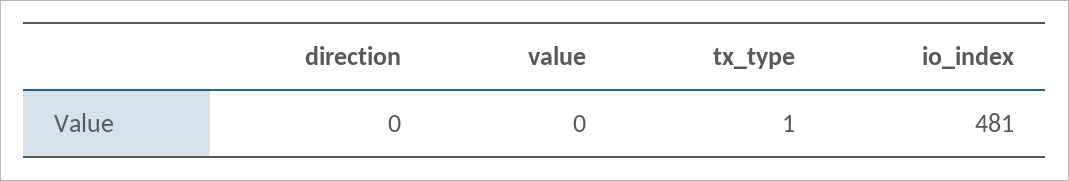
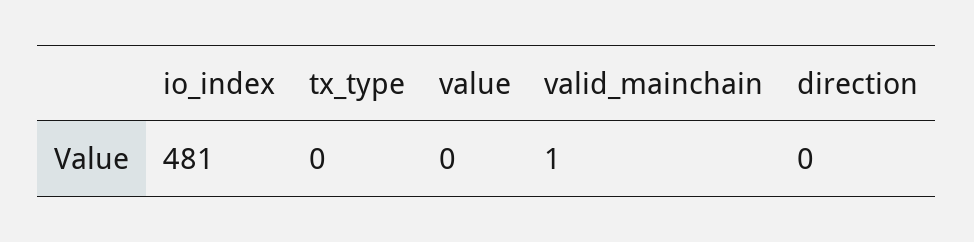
  {
    "direction": 0,
    "value": 0,
-   "tx_type": 1,
+   "tx_type": 0,
-   "io_index": 481
+   "io_index": 481,
+   "valid_mainchain": 1
  }

